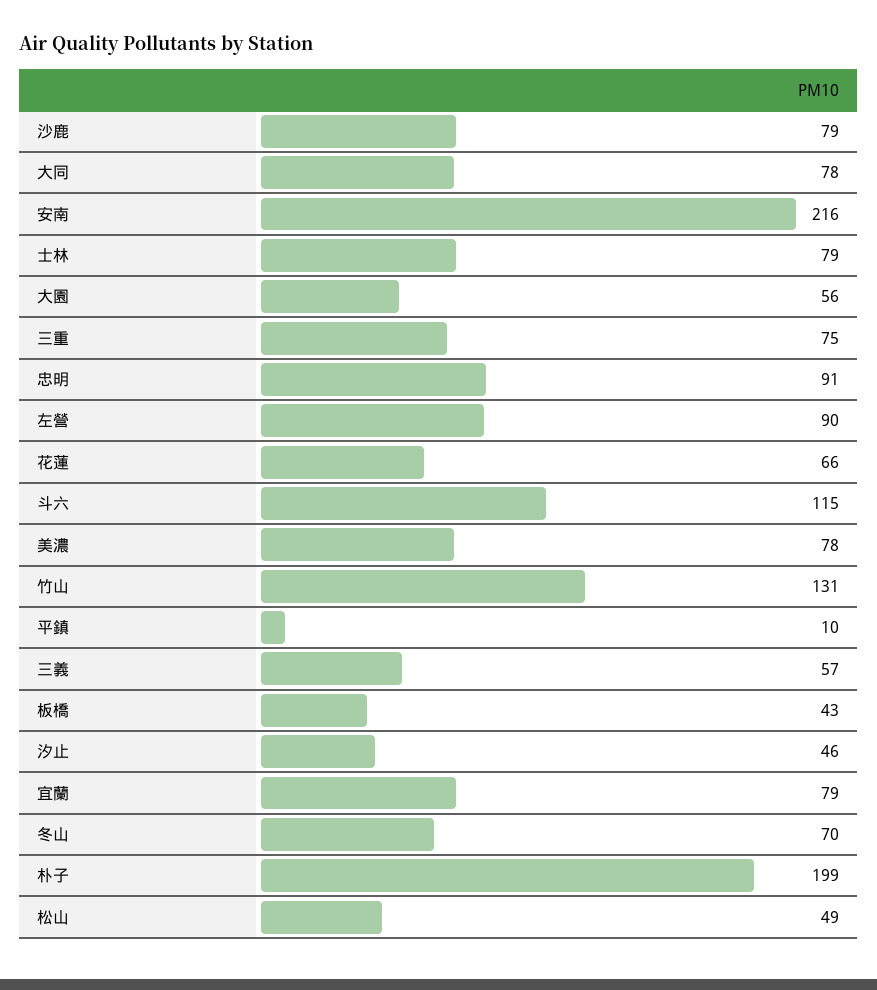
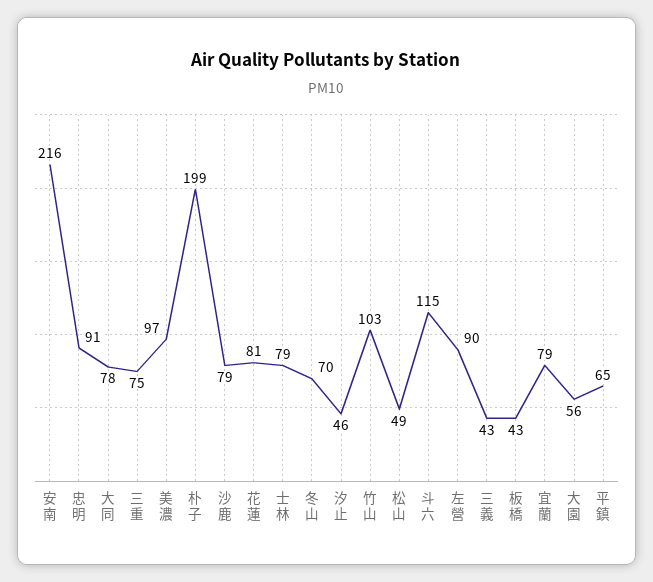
  {
    "沙鹿": 79,
    "大同": 78,
    "安南": 216,
    "士林": 79,
    "大園": 56,
    "三重": 75,
    "忠明": 91,
    "左營": 90,
-   "花蓮": 66,
+   "花蓮": 81,
    "斗六": 115,
-   "美濃": 78,
+   "美濃": 97,
-   "竹山": 131,
+   "竹山": 103,
-   "平鎮": 10,
+   "平鎮": 65,
-   "三義": 57,
+   "三義": 43,
    "板橋": 43,
    "汐止": 46,
    "宜蘭": 79,
    "冬山": 70,
    "朴子": 199,
    "松山": 49
  }

